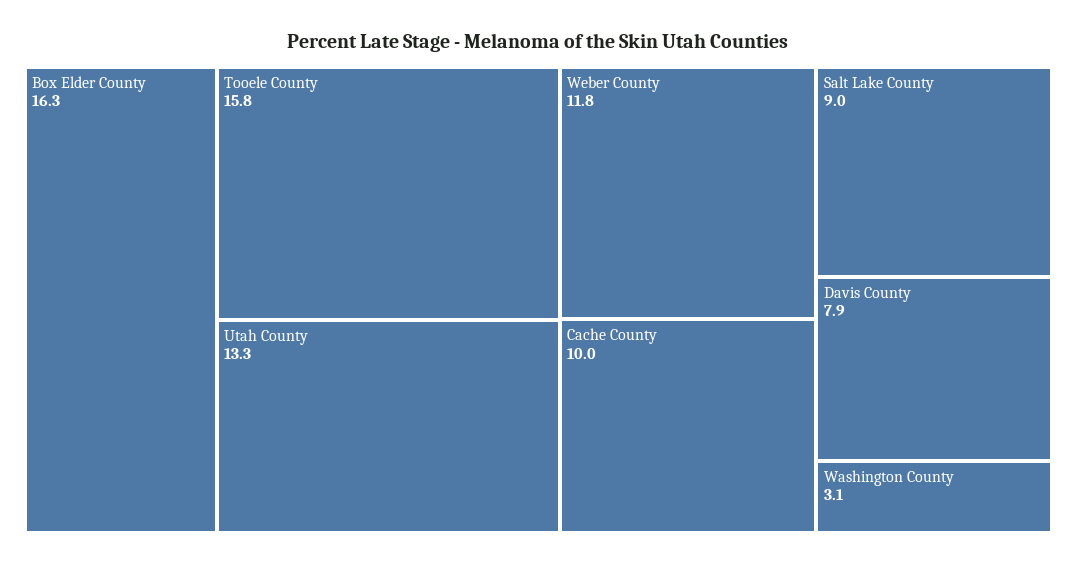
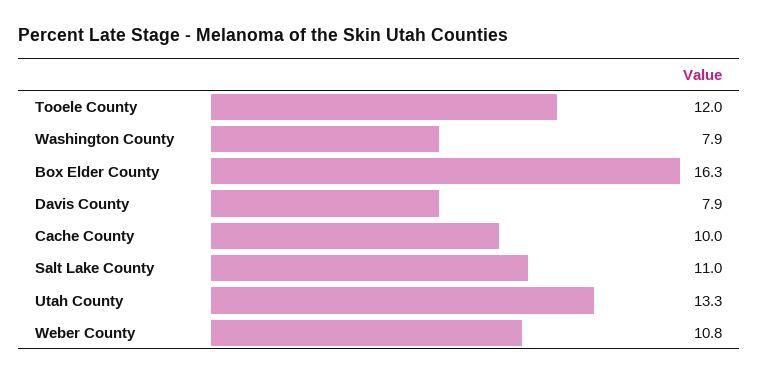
  {
    "Box Elder County": 16.3,
-   "Tooele County": 15.8,
+   "Tooele County": 12,
    "Utah County": 13.3,
-   "Weber County": 11.8,
+   "Weber County": 10.8,
    "Cache County": 10,
-   "Salt Lake County": 9,
+   "Salt Lake County": 11,
    "Davis County": 7.9,
-   "Washington County": 3.1
+   "Washington County": 7.9
  }

